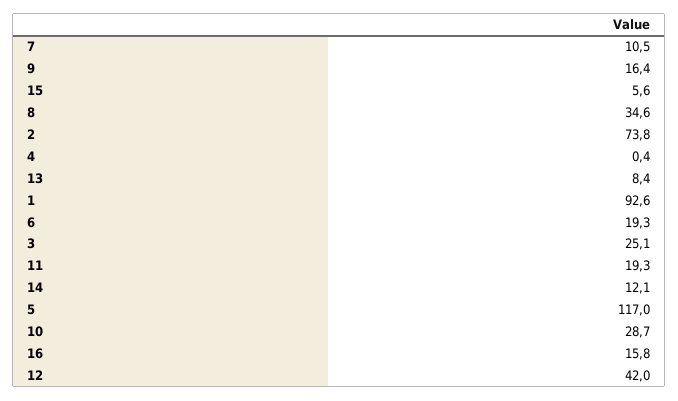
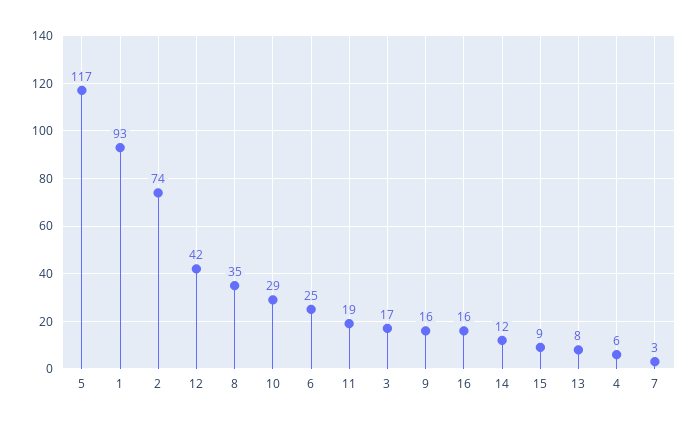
  {
-   "7": 10.5,
+   "7": 3,
    "9": 16.4,
-   "15": 5.6,
+   "15": 9,
    "8": 34.6,
    "2": 73.8,
-   "4": 0.4,
+   "4": 6,
    "13": 8.4,
    "1": 92.6,
-   "6": 19.3,
+   "6": 25,
-   "3": 25.1,
+   "3": 17,
    "11": 19.3,
    "14": 12.1,
    "5": 117,
    "10": 28.7,
    "16": 15.8,
    "12": 42
  }

